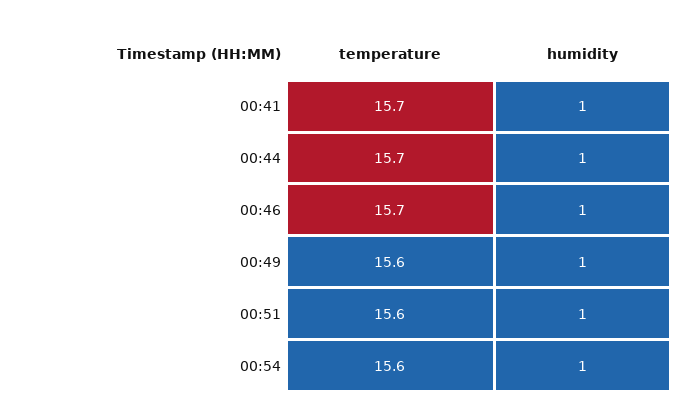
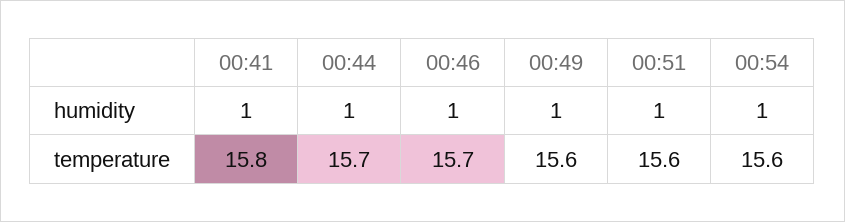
  {
    "temperature": {
-     "00:41": 15.7,
+     "00:41": 15.8,
      "00:44": 15.7,
      "00:46": 15.7,
      "00:49": 15.6,
      "00:51": 15.6,
      "00:54": 15.6
    },
    "humidity": {
      "00:41": 1,
      "00:44": 1,
      "00:46": 1,
      "00:49": 1,
      "00:51": 1,
      "00:54": 1
    }
  }

